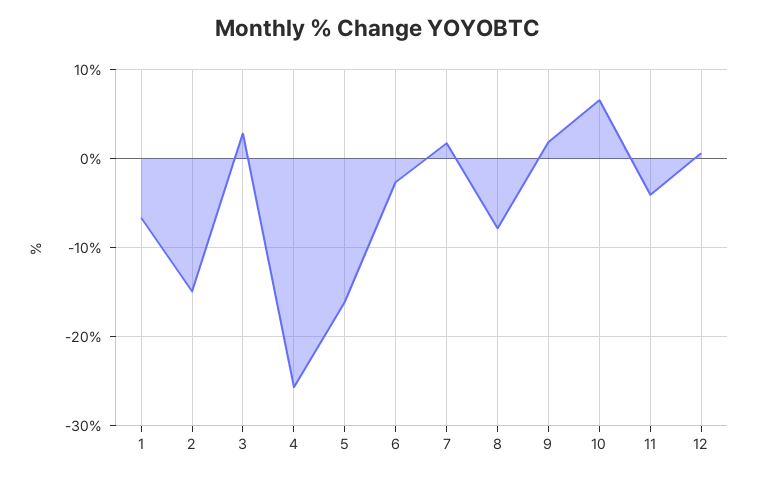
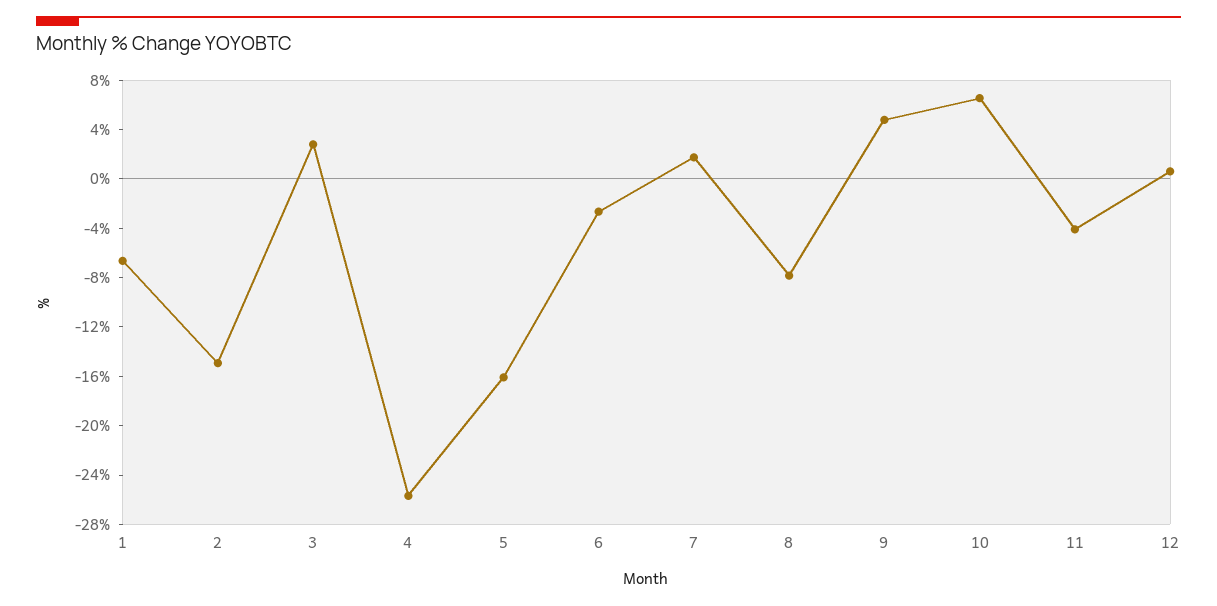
  {
    "1": -7,
    "2": -15,
    "3": 3,
    "4": -26,
    "5": -16,
    "6": -3,
    "7": 2,
    "8": -8,
-   "9": 2,
+   "9": 5,
    "10": 7,
    "11": -4,
    "12": 1
  }

